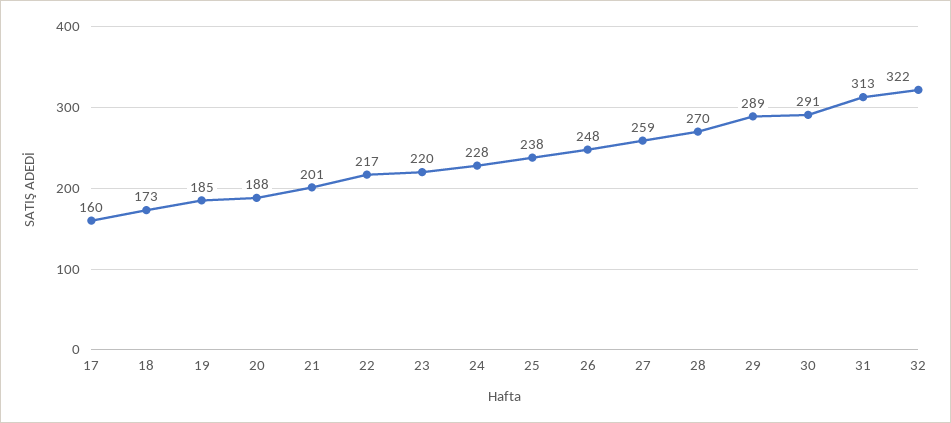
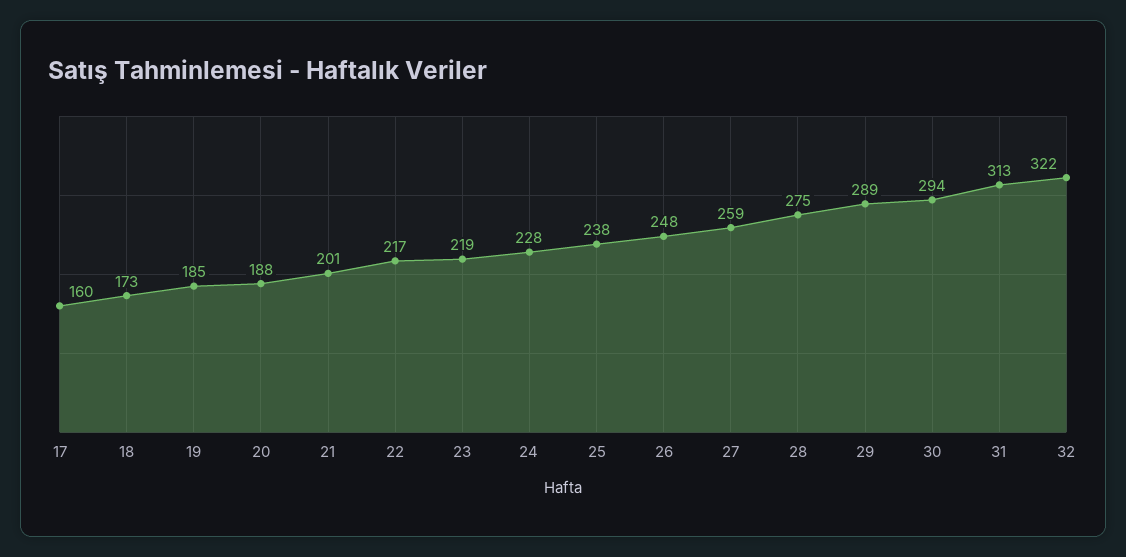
  {
    "17": 160,
    "18": 173,
    "19": 185,
    "20": 188,
    "21": 201,
    "22": 217,
-   "23": 220,
+   "23": 219,
    "24": 228,
    "25": 238,
    "26": 248,
    "27": 259,
-   "28": 270,
+   "28": 275,
    "29": 289,
-   "30": 291,
+   "30": 294,
    "31": 313,
    "32": 322
  }

